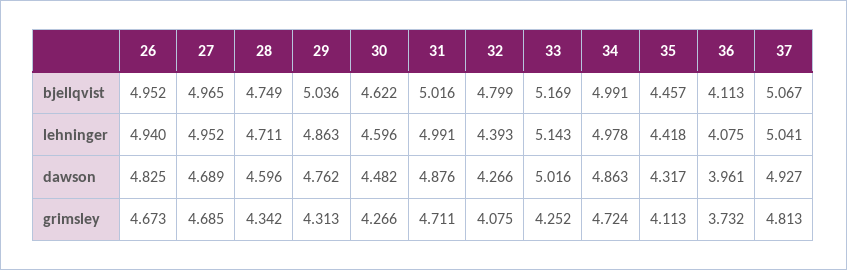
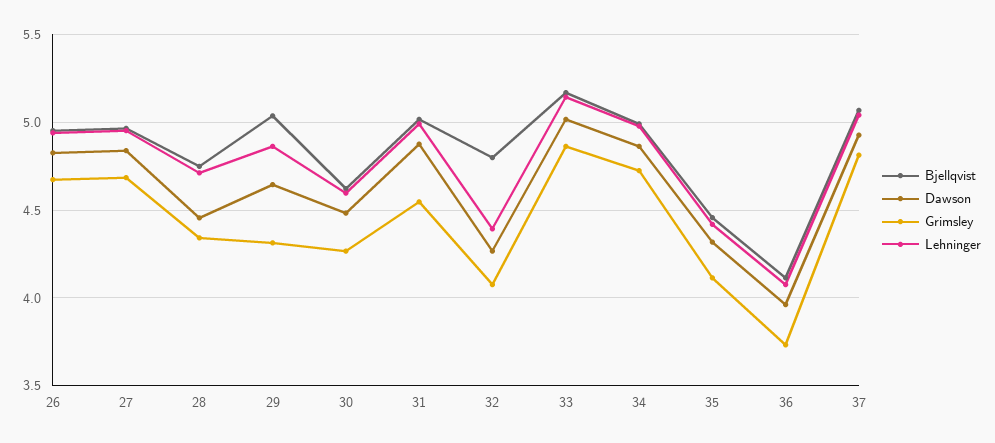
  {
    "bjellqvist": {
      "26": 4.952,
      "27": 4.965,
      "28": 4.749,
      "29": 5.036,
      "30": 4.622,
      "31": 5.016,
      "32": 4.799,
      "33": 5.169,
      "34": 4.991,
      "35": 4.457,
      "36": 4.113,
      "37": 5.067
    },
    "lehninger": {
      "26": 4.94,
      "27": 4.952,
      "28": 4.711,
      "29": 4.863,
      "30": 4.596,
      "31": 4.991,
      "32": 4.393,
      "33": 5.143,
      "34": 4.978,
      "35": 4.418,
      "36": 4.075,
      "37": 5.041
    },
    "dawson": {
      "26": 4.825,
-     "27": 4.689,
+     "27": 4.85,
-     "28": 4.596,
+     "28": 4.45,
-     "29": 4.762,
+     "29": 4.65,
      "30": 4.482,
      "31": 4.876,
      "32": 4.266,
      "33": 5.016,
      "34": 4.863,
      "35": 4.317,
      "36": 3.961,
      "37": 4.927
    },
    "grimsley": {
      "26": 4.673,
      "27": 4.685,
      "28": 4.342,
      "29": 4.313,
      "30": 4.266,
-     "31": 4.711,
+     "31": 4.55,
      "32": 4.075,
-     "33": 4.252,
+     "33": 4.85,
      "34": 4.724,
      "35": 4.113,
      "36": 3.732,
      "37": 4.813
    }
  }

